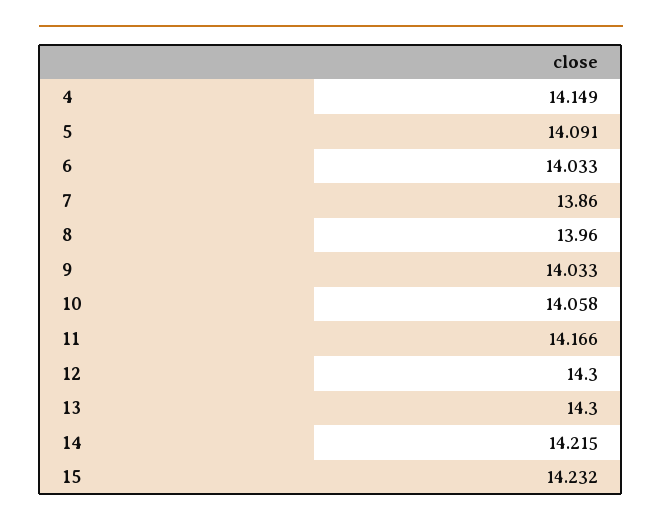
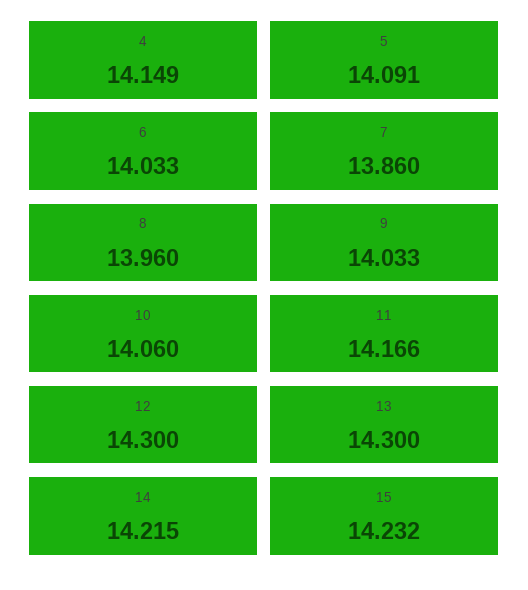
  {
    "4": 14.149,
    "5": 14.091,
    "6": 14.033,
    "7": 13.86,
    "8": 13.96,
    "9": 14.033,
-   "10": 14.058,
+   "10": 14.06,
    "11": 14.166,
    "12": 14.3,
    "13": 14.3,
    "14": 14.215,
    "15": 14.232
  }

